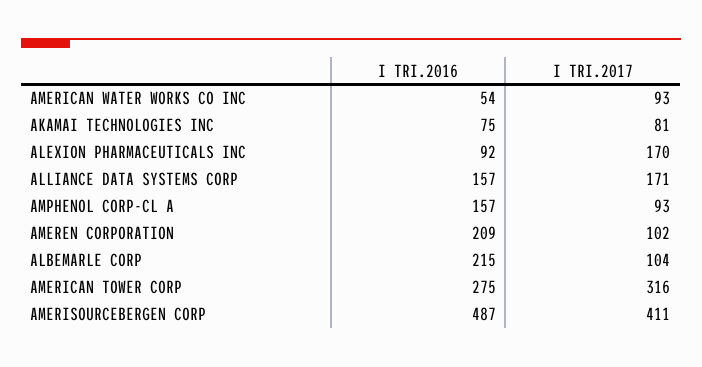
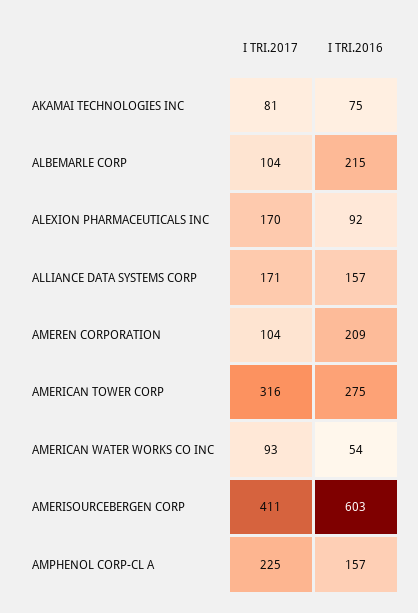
  {
    "I TRI.2016": {
      "AMERICAN WATER WORKS CO INC": 54,
      "AKAMAI TECHNOLOGIES INC": 75,
      "ALEXION PHARMACEUTICALS INC": 92,
      "ALLIANCE DATA SYSTEMS CORP": 157,
      "AMPHENOL CORP-CL A": 157,
      "AMEREN CORPORATION": 209,
      "ALBEMARLE CORP": 215,
      "AMERICAN TOWER CORP": 275,
-     "AMERISOURCEBERGEN CORP": 487
+     "AMERISOURCEBERGEN CORP": 603
    },
    "I TRI.2017": {
      "AMERICAN WATER WORKS CO INC": 93,
      "AKAMAI TECHNOLOGIES INC": 81,
      "ALEXION PHARMACEUTICALS INC": 170,
      "ALLIANCE DATA SYSTEMS CORP": 171,
-     "AMPHENOL CORP-CL A": 93,
+     "AMPHENOL CORP-CL A": 225,
-     "AMEREN CORPORATION": 102,
+     "AMEREN CORPORATION": 104,
      "ALBEMARLE CORP": 104,
      "AMERICAN TOWER CORP": 316,
      "AMERISOURCEBERGEN CORP": 411
    }
  }

